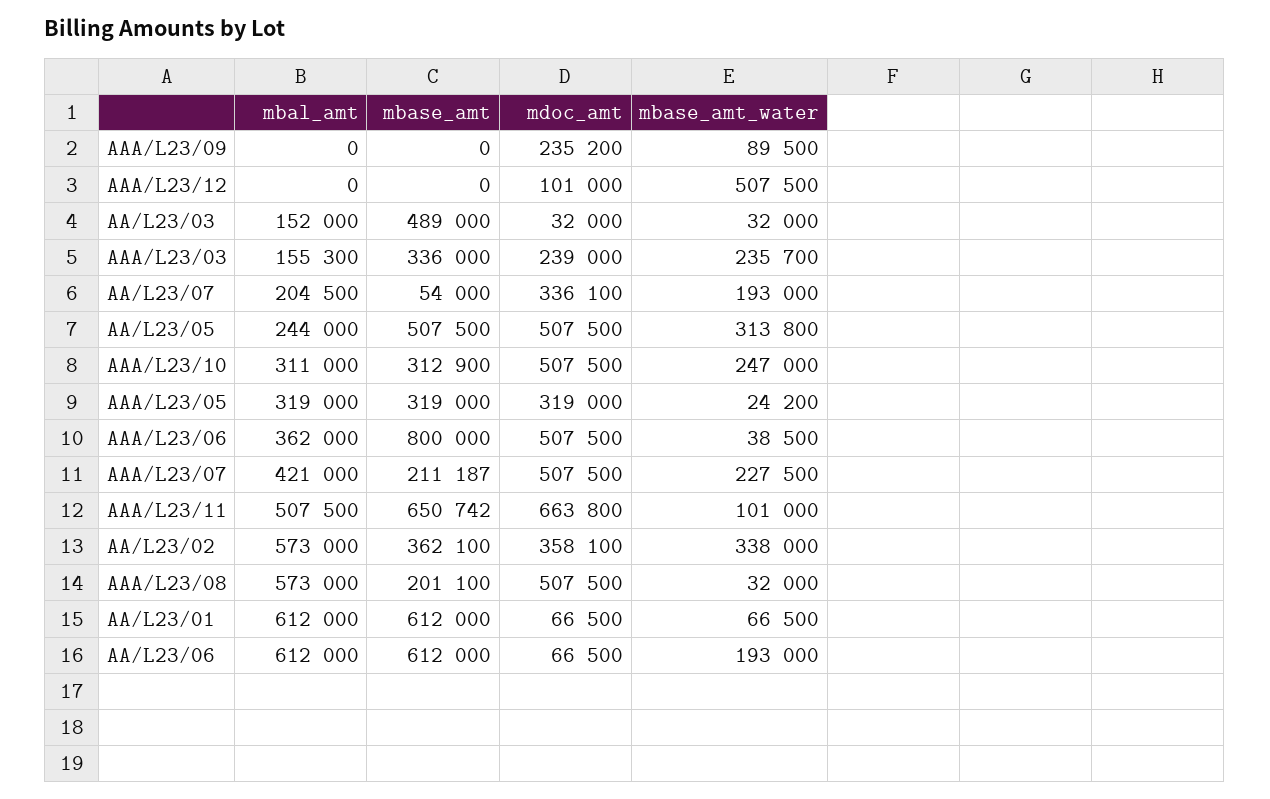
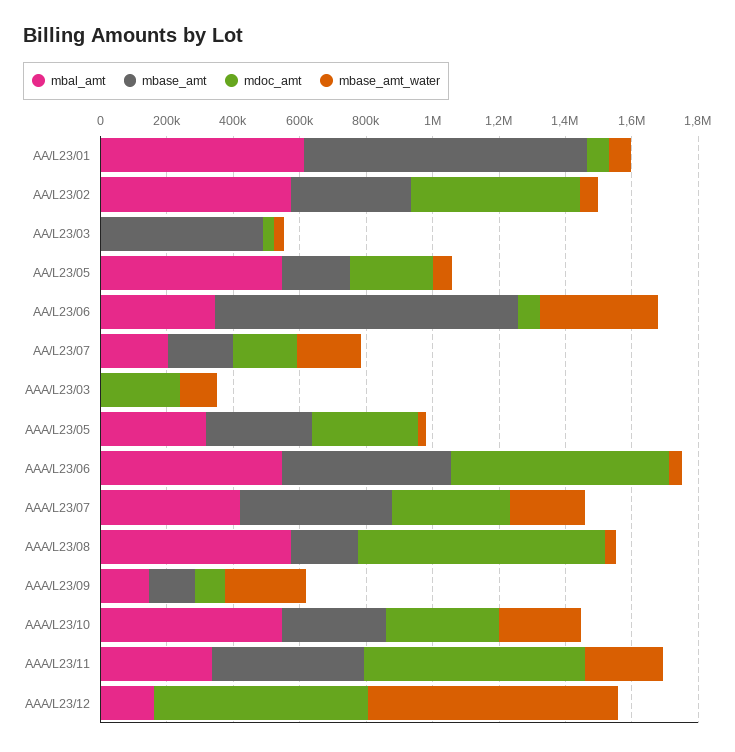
  {
    "mbal_amt": {
-     "AAA/L23/09": 0,
+     "AAA/L23/09": 150000,
-     "AAA/L23/12": 0,
+     "AAA/L23/12": 150000,
-     "AA/L23/03": 152000,
+     "AA/L23/03": 0,
-     "AAA/L23/03": 155300,
+     "AAA/L23/03": 0,
      "AA/L23/07": 204500,
-     "AA/L23/05": 244000,
+     "AA/L23/05": 550000,
-     "AAA/L23/10": 311000,
+     "AAA/L23/10": 550000,
      "AAA/L23/05": 319000,
-     "AAA/L23/06": 362000,
+     "AAA/L23/06": 550000,
      "AAA/L23/07": 421000,
-     "AAA/L23/11": 507500,
+     "AAA/L23/11": 350000,
      "AA/L23/02": 573000,
      "AAA/L23/08": 573000,
      "AA/L23/01": 612000,
-     "AA/L23/06": 612000
+     "AA/L23/06": 350000
    },
    "mbase_amt": {
-     "AAA/L23/09": 0,
+     "AAA/L23/09": 150000,
      "AAA/L23/12": 0,
      "AA/L23/03": 489000,
-     "AAA/L23/03": 336000,
+     "AAA/L23/03": 0,
-     "AA/L23/07": 54000,
+     "AA/L23/07": 200000,
-     "AA/L23/05": 507500,
+     "AA/L23/05": 200000,
      "AAA/L23/10": 312900,
      "AAA/L23/05": 319000,
-     "AAA/L23/06": 800000,
+     "AAA/L23/06": 500000,
-     "AAA/L23/07": 211187,
+     "AAA/L23/07": 450000,
-     "AAA/L23/11": 650742,
+     "AAA/L23/11": 450000,
      "AA/L23/02": 362100,
      "AAA/L23/08": 201100,
-     "AA/L23/01": 612000,
+     "AA/L23/01": 850000,
-     "AA/L23/06": 612000
+     "AA/L23/06": 900000
    },
    "mdoc_amt": {
-     "AAA/L23/09": 235200,
+     "AAA/L23/09": 100000,
-     "AAA/L23/12": 101000,
+     "AAA/L23/12": 650000,
      "AA/L23/03": 32000,
      "AAA/L23/03": 239000,
-     "AA/L23/07": 336100,
+     "AA/L23/07": 200000,
-     "AA/L23/05": 507500,
+     "AA/L23/05": 250000,
-     "AAA/L23/10": 507500,
+     "AAA/L23/10": 350000,
      "AAA/L23/05": 319000,
-     "AAA/L23/06": 507500,
+     "AAA/L23/06": 650000,
-     "AAA/L23/07": 507500,
+     "AAA/L23/07": 350000,
      "AAA/L23/11": 663800,
-     "AA/L23/02": 358100,
+     "AA/L23/02": 500000,
-     "AAA/L23/08": 507500,
+     "AAA/L23/08": 750000,
      "AA/L23/01": 66500,
      "AA/L23/06": 66500
    },
    "mbase_amt_water": {
-     "AAA/L23/09": 89500,
+     "AAA/L23/09": 250000,
-     "AAA/L23/12": 507500,
+     "AAA/L23/12": 750000,
      "AA/L23/03": 32000,
-     "AAA/L23/03": 235700,
+     "AAA/L23/03": 100000,
      "AA/L23/07": 193000,
-     "AA/L23/05": 313800,
+     "AA/L23/05": 50000,
      "AAA/L23/10": 247000,
      "AAA/L23/05": 24200,
      "AAA/L23/06": 38500,
      "AAA/L23/07": 227500,
-     "AAA/L23/11": 101000,
+     "AAA/L23/11": 250000,
-     "AA/L23/02": 338000,
+     "AA/L23/02": 50000,
      "AAA/L23/08": 32000,
      "AA/L23/01": 66500,
-     "AA/L23/06": 193000
+     "AA/L23/06": 350000
    }
  }

